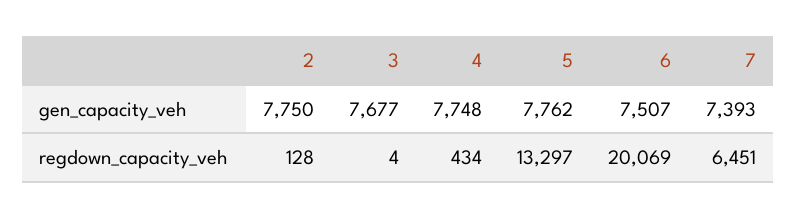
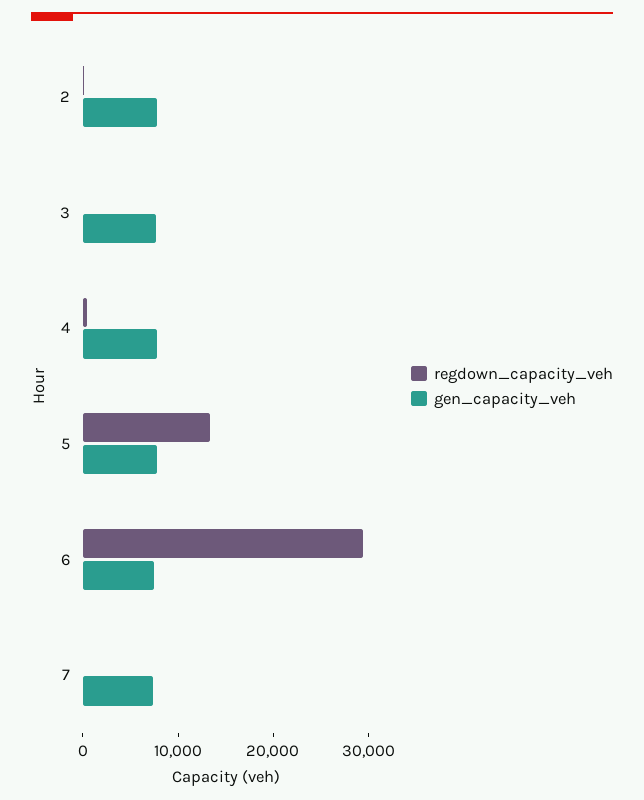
  {
    "gen_capacity_veh": {
      "2": 7750,
      "3": 7677,
      "4": 7748,
      "5": 7762,
      "6": 7507,
      "7": 7393
    },
    "regdown_capacity_veh": {
      "2": 128,
      "3": 4,
      "4": 434,
      "5": 13297,
-     "6": 20069,
+     "6": 30000,
-     "7": 6451
+     "7": 0
    }
  }

